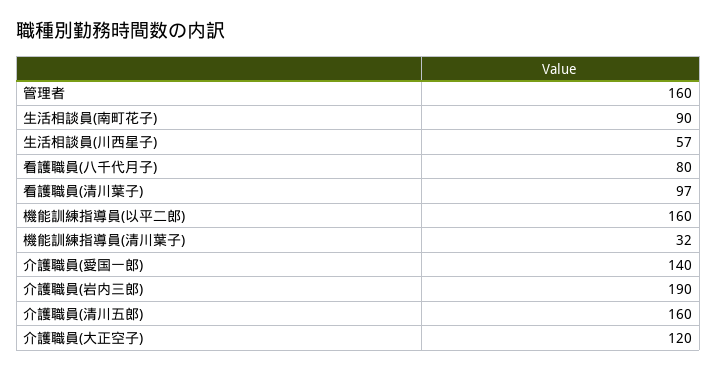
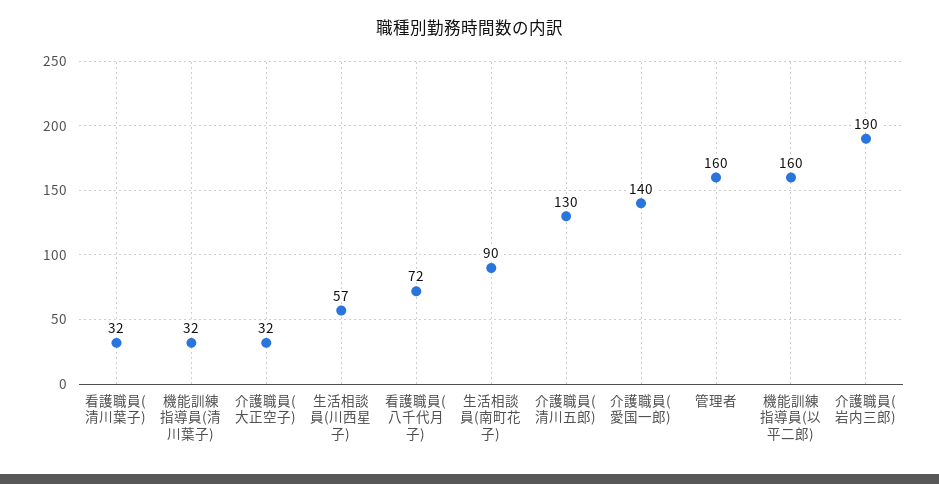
  {
    "管理者": 160,
    "生活相談員(南町花子)": 90,
    "生活相談員(川西星子)": 57,
-   "看護職員(八千代月子)": 80,
+   "看護職員(八千代月子)": 72,
-   "看護職員(清川葉子)": 97,
+   "看護職員(清川葉子)": 32,
    "機能訓練指導員(以平二郎)": 160,
    "機能訓練指導員(清川葉子)": 32,
    "介護職員(愛国一郎)": 140,
    "介護職員(岩内三郎)": 190,
-   "介護職員(清川五郎)": 160,
+   "介護職員(清川五郎)": 130,
-   "介護職員(大正空子)": 120
+   "介護職員(大正空子)": 32
  }

